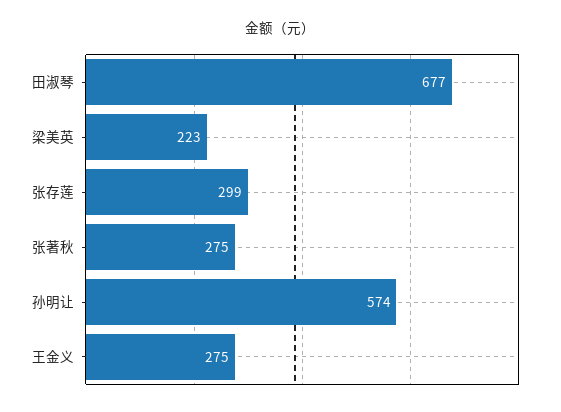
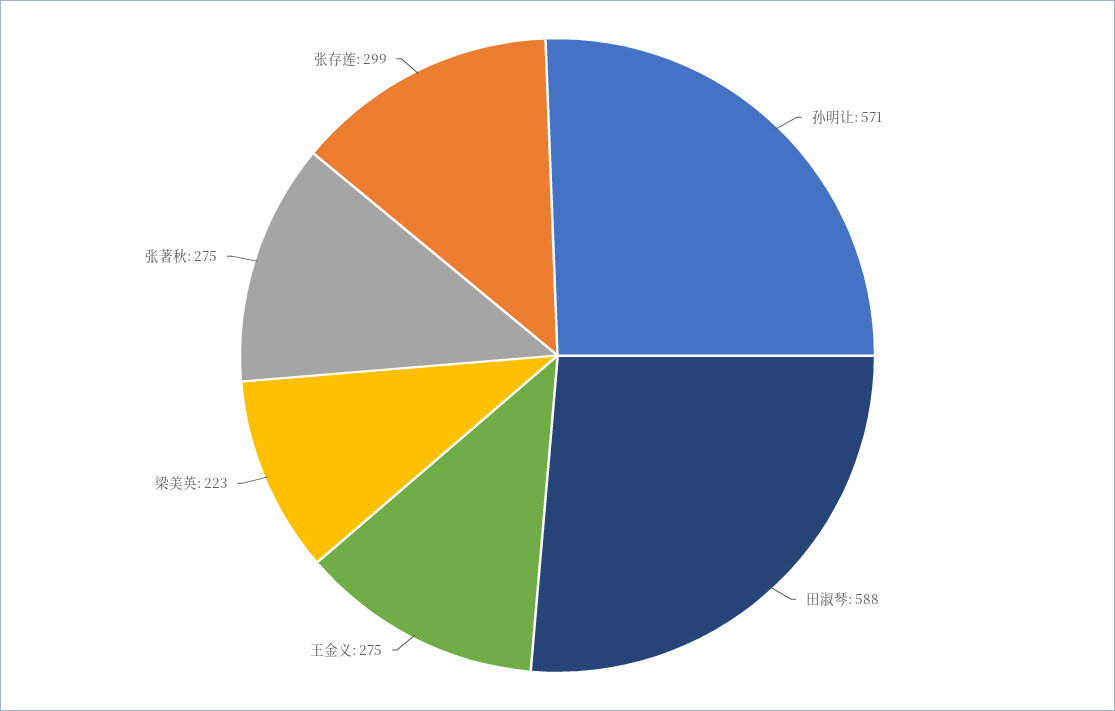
  {
-   "田淑琴": 677,
+   "田淑琴": 588,
    "梁美英": 223,
    "张存莲": 299,
    "张著秋": 275,
-   "孙明让": 574,
+   "孙明让": 571,
    "王金义": 275
  }

